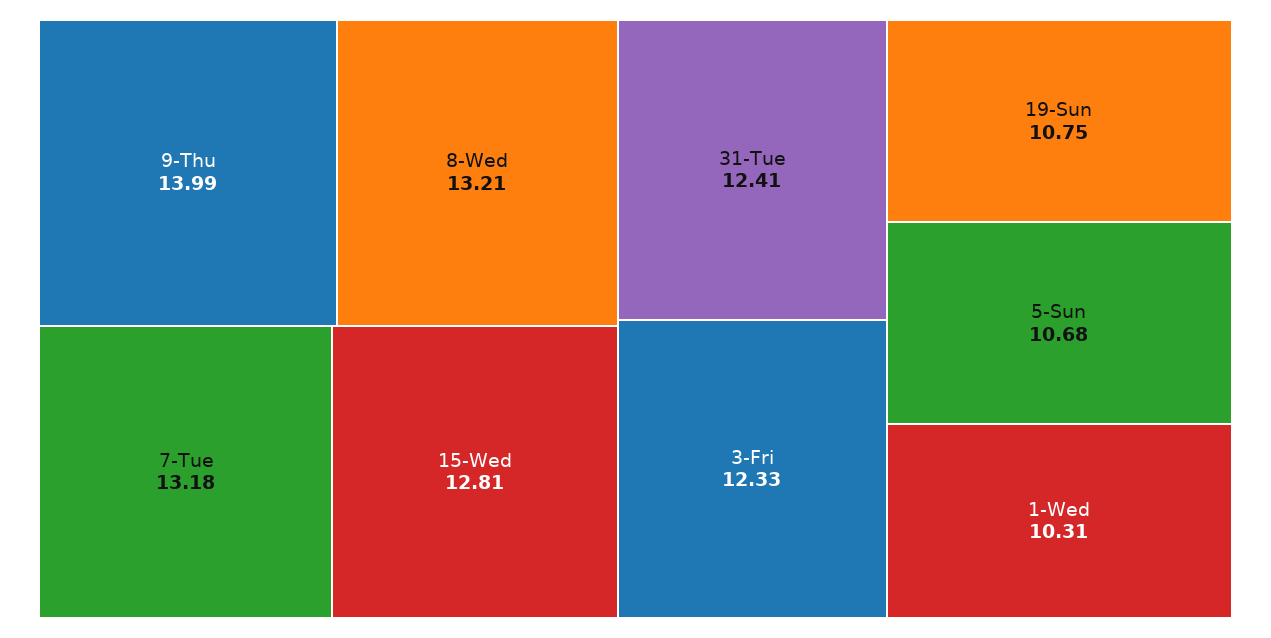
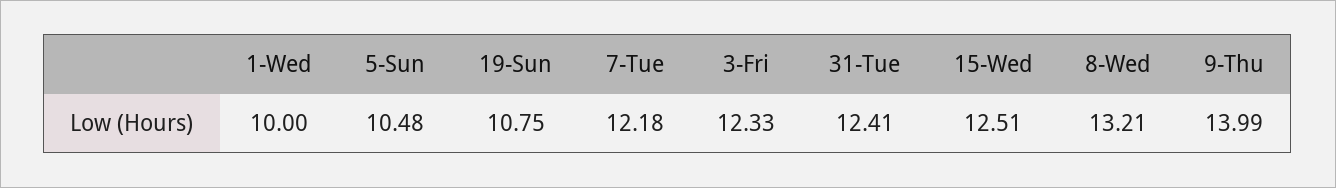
  {
    "9-Thu": 13.99,
    "8-Wed": 13.21,
-   "7-Tue": 13.18,
+   "7-Tue": 12.18,
-   "15-Wed": 12.81,
+   "15-Wed": 12.51,
    "31-Tue": 12.41,
    "3-Fri": 12.33,
    "19-Sun": 10.75,
-   "5-Sun": 10.68,
+   "5-Sun": 10.48,
-   "1-Wed": 10.31
+   "1-Wed": 10
  }

